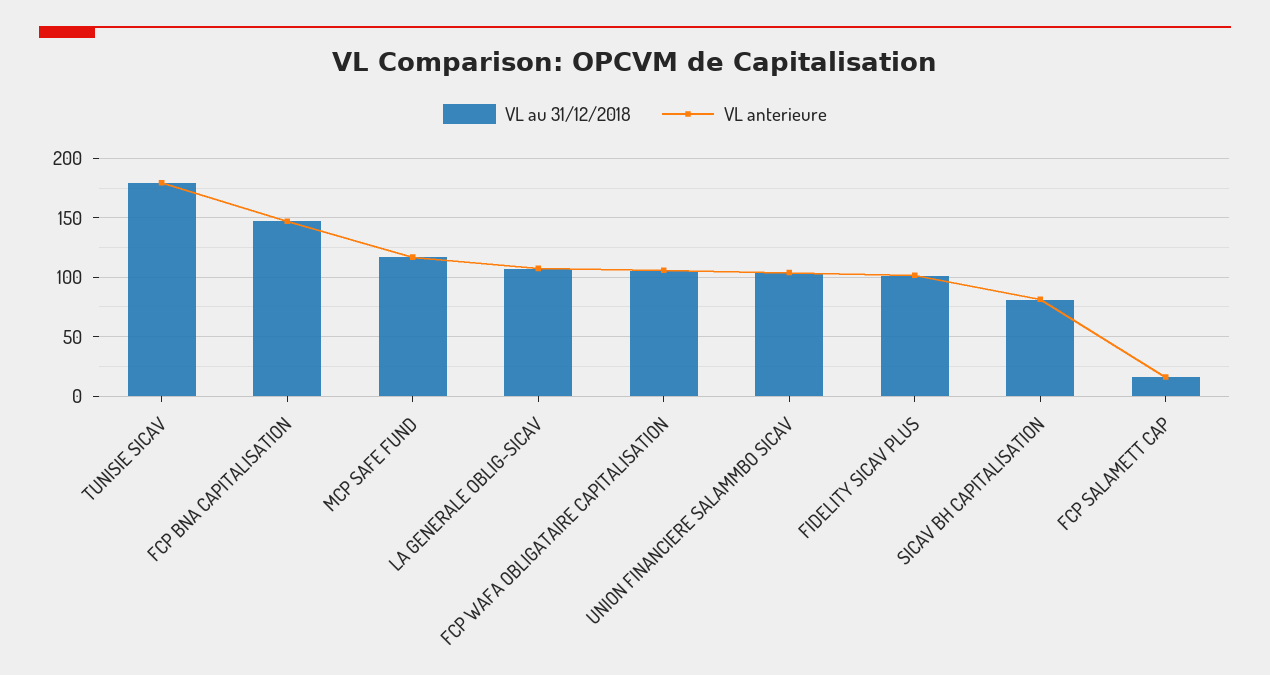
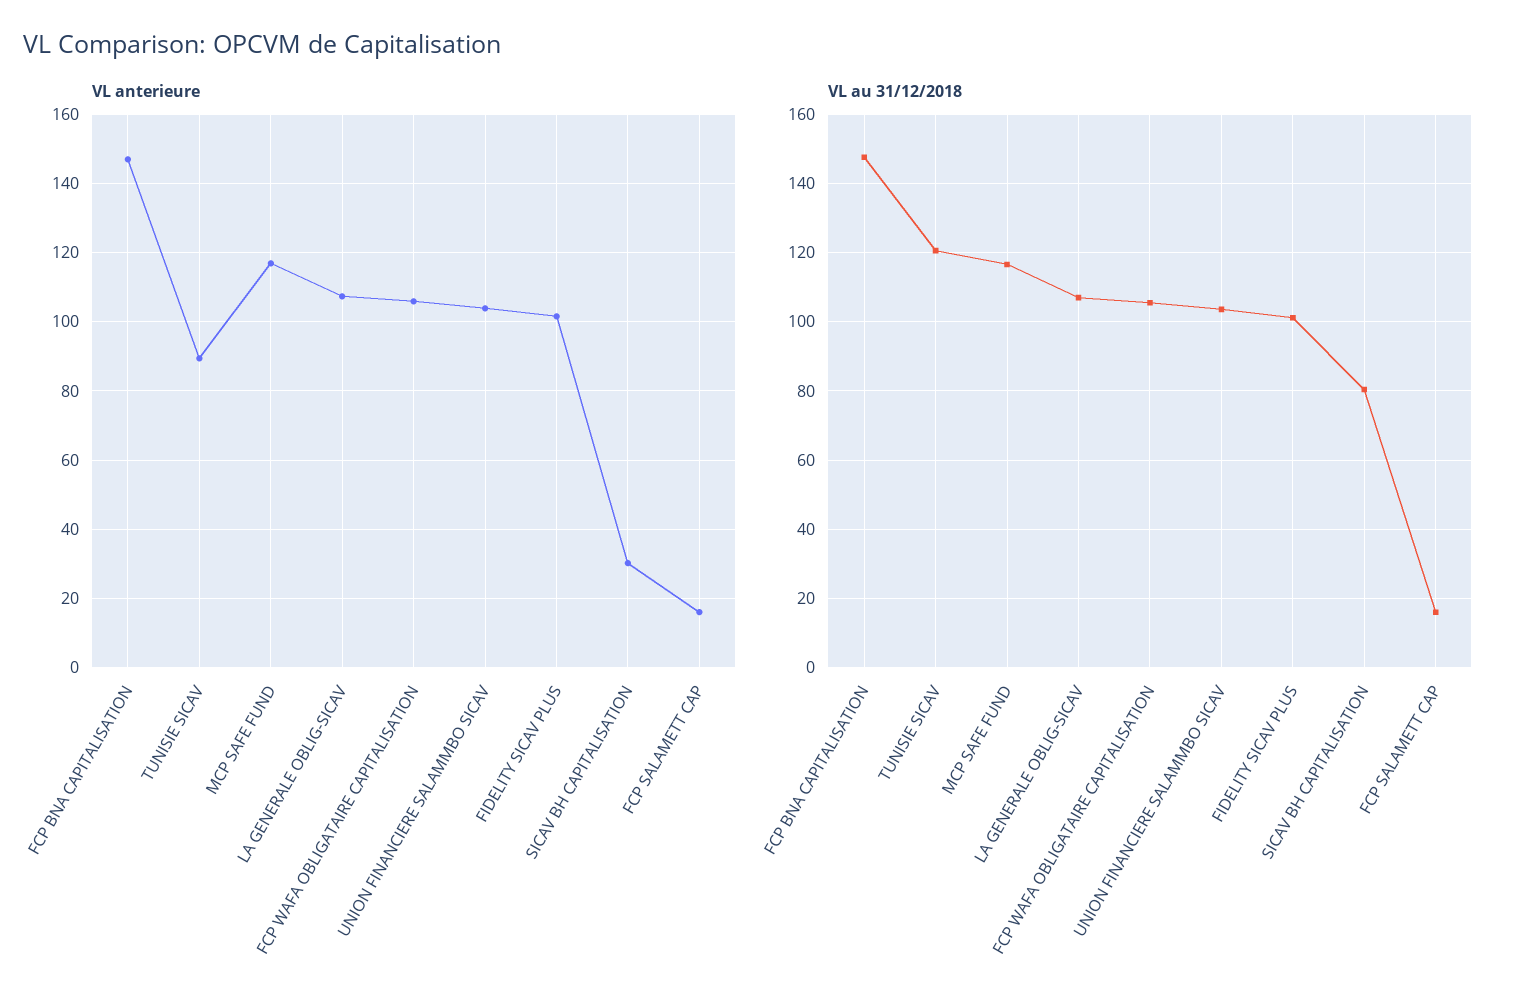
  {
    "VL au 31/12/2018": {
-     "TUNISIE SICAV": 180,
+     "TUNISIE SICAV": 120,
      "FCP BNA CAPITALISATION": 148,
      "MCP SAFE FUND": 116,
      "LA GENERALE OBLIG-SICAV": 108,
      "FCP WAFA OBLIGATAIRE CAPITALISATION": 106,
      "UNION FINANCIERE SALAMMBO SICAV": 104,
      "FIDELITY SICAV PLUS": 102,
      "SICAV BH CAPITALISATION": 80,
      "FCP SALAMETT CAP": 16
    },
    "VL anterieure": {
-     "TUNISIE SICAV": 180,
+     "TUNISIE SICAV": 90,
      "FCP BNA CAPITALISATION": 148,
      "MCP SAFE FUND": 116,
      "LA GENERALE OBLIG-SICAV": 108,
      "FCP WAFA OBLIGATAIRE CAPITALISATION": 106,
      "UNION FINANCIERE SALAMMBO SICAV": 104,
      "FIDELITY SICAV PLUS": 102,
-     "SICAV BH CAPITALISATION": 80,
+     "SICAV BH CAPITALISATION": 30,
      "FCP SALAMETT CAP": 16
    }
  }

